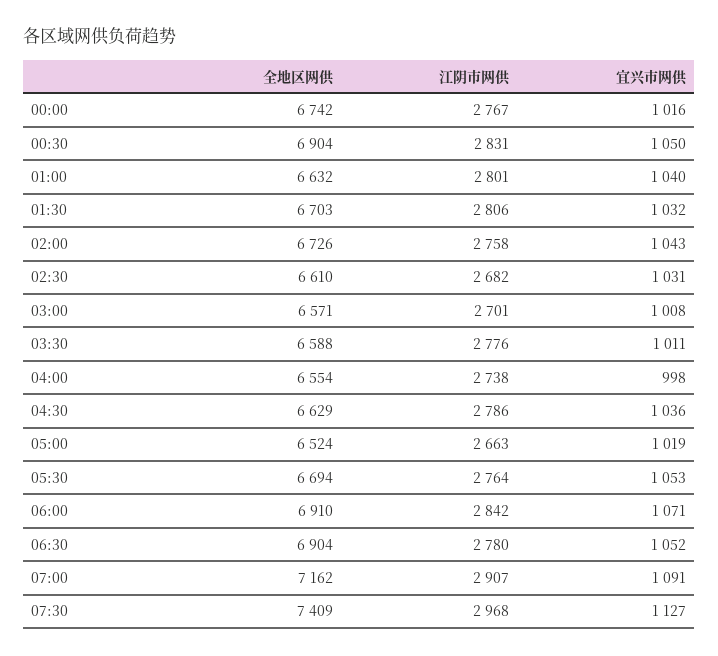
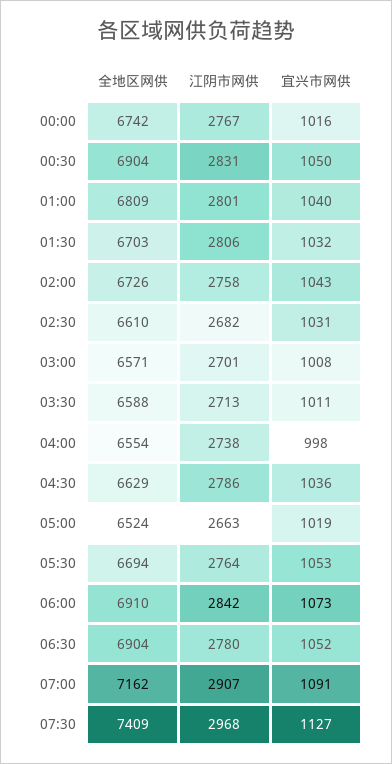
  {
    "全地区网供": {
      "00:00": 6742,
      "00:30": 6904,
-     "01:00": 6632,
+     "01:00": 6809,
      "01:30": 6703,
      "02:00": 6726,
      "02:30": 6610,
      "03:00": 6571,
      "03:30": 6588,
      "04:00": 6554,
      "04:30": 6629,
      "05:00": 6524,
      "05:30": 6694,
      "06:00": 6910,
      "06:30": 6904,
      "07:00": 7162,
      "07:30": 7409
    },
    "江阴市网供": {
      "00:00": 2767,
      "00:30": 2831,
      "01:00": 2801,
      "01:30": 2806,
      "02:00": 2758,
      "02:30": 2682,
      "03:00": 2701,
-     "03:30": 2776,
+     "03:30": 2713,
      "04:00": 2738,
      "04:30": 2786,
      "05:00": 2663,
      "05:30": 2764,
      "06:00": 2842,
      "06:30": 2780,
      "07:00": 2907,
      "07:30": 2968
    },
    "宜兴市网供": {
      "00:00": 1016,
      "00:30": 1050,
      "01:00": 1040,
      "01:30": 1032,
      "02:00": 1043,
      "02:30": 1031,
      "03:00": 1008,
      "03:30": 1011,
      "04:00": 998,
      "04:30": 1036,
      "05:00": 1019,
      "05:30": 1053,
-     "06:00": 1071,
+     "06:00": 1073,
      "06:30": 1052,
      "07:00": 1091,
      "07:30": 1127
    }
  }

